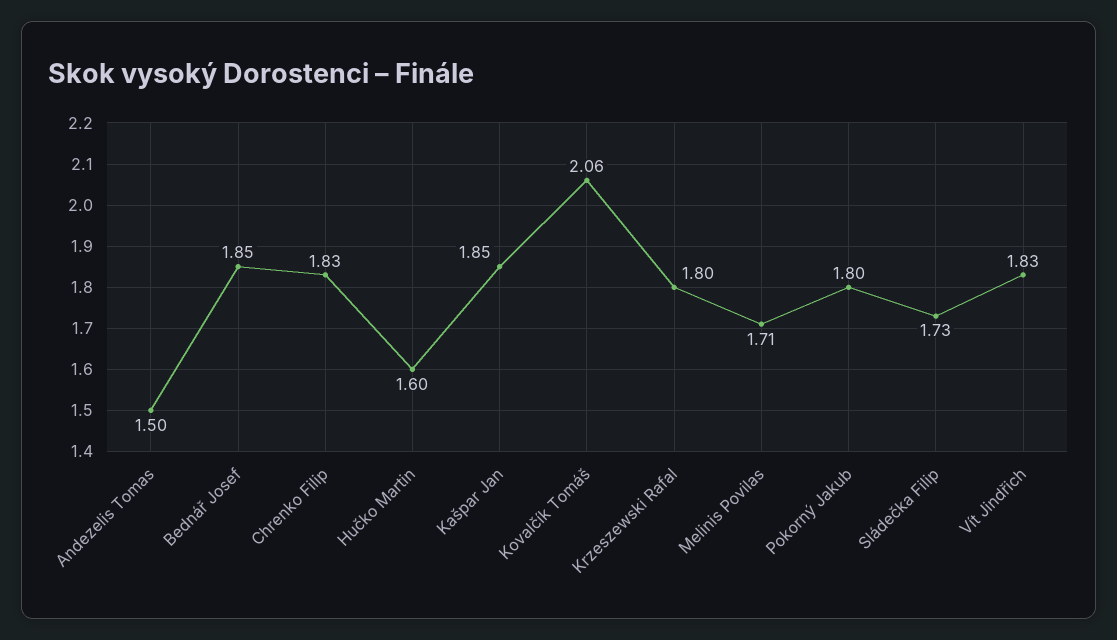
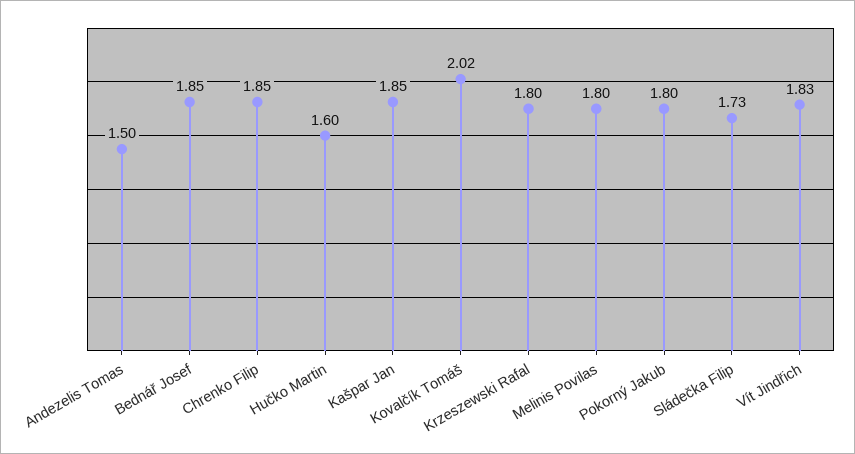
  {
    "Andezelis Tomas": 1.5,
    "Bednář Josef": 1.85,
-   "Chrenko Filip": 1.83,
+   "Chrenko Filip": 1.85,
    "Hučko Martin": 1.6,
    "Kašpar Jan": 1.85,
-   "Kovalčík Tomáš": 2.06,
+   "Kovalčík Tomáš": 2.02,
    "Krzeszewski Rafal": 1.8,
-   "Melinis Povilas": 1.71,
+   "Melinis Povilas": 1.8,
    "Pokorný Jakub": 1.8,
    "Sládečka Filip": 1.73,
    "Vít Jindřich": 1.83
  }

